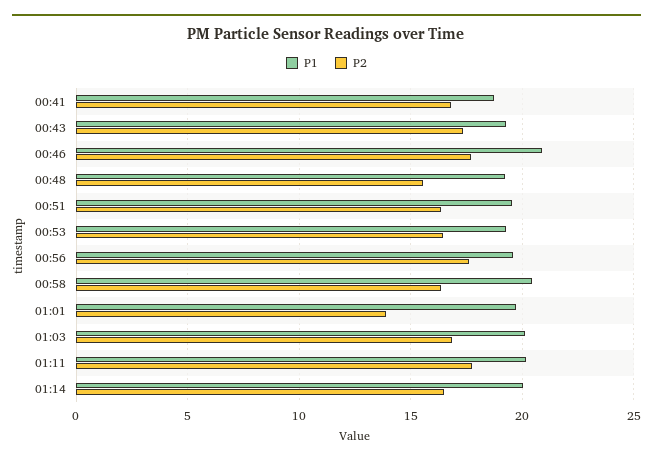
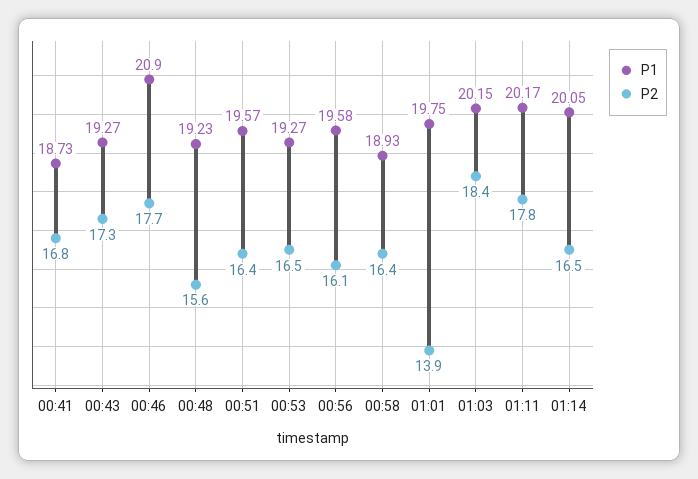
  {
    "P1": {
      "00:41": 18.73,
      "00:43": 19.27,
      "00:46": 20.9,
      "00:48": 19.23,
      "00:51": 19.57,
      "00:53": 19.27,
      "00:56": 19.58,
-     "00:58": 20.5,
+     "00:58": 18.93,
      "01:01": 19.75,
      "01:03": 20.15,
      "01:11": 20.17,
      "01:14": 20.05
    },
    "P2": {
      "00:41": 16.8,
      "00:43": 17.3,
      "00:46": 17.7,
      "00:48": 15.6,
      "00:51": 16.4,
      "00:53": 16.5,
-     "00:56": 17.5,
+     "00:56": 16.1,
      "00:58": 16.4,
      "01:01": 13.9,
-     "01:03": 17,
+     "01:03": 18.4,
      "01:11": 17.8,
      "01:14": 16.5
    }
  }

